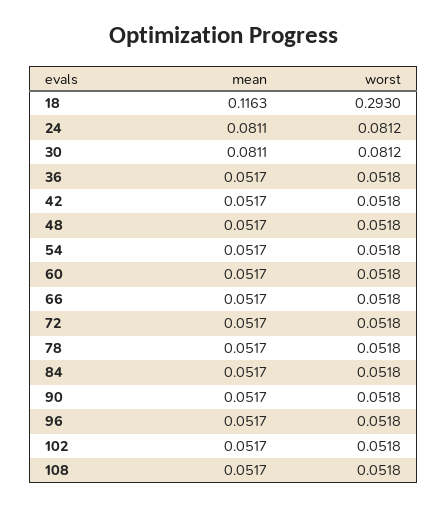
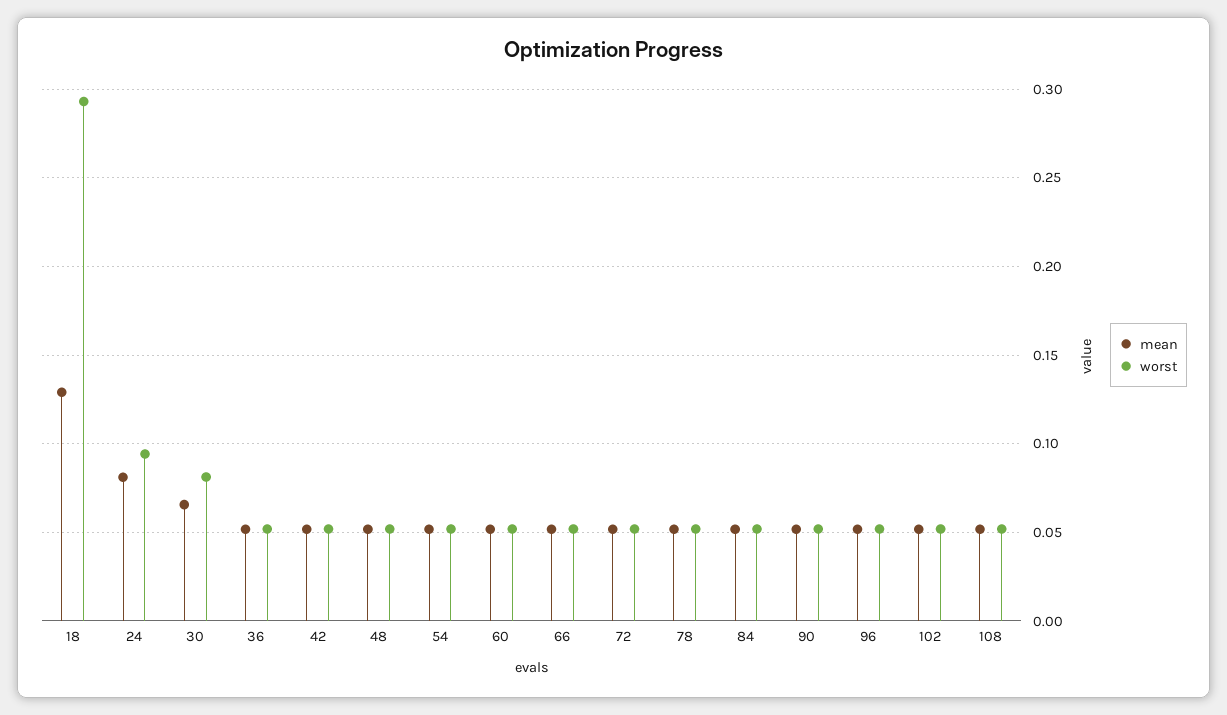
  {
    "mean": {
-     "18": 0.1163,
+     "18": 0.13,
      "24": 0.0811,
-     "30": 0.0811,
+     "30": 0.065,
      "36": 0.0517,
      "42": 0.0517,
      "48": 0.0517,
      "54": 0.0517,
      "60": 0.0517,
      "66": 0.0517,
      "72": 0.0517,
      "78": 0.0517,
      "84": 0.0517,
      "90": 0.0517,
      "96": 0.0517,
      "102": 0.0517,
      "108": 0.0517
    },
    "worst": {
      "18": 0.293,
-     "24": 0.0812,
+     "24": 0.095,
      "30": 0.0812,
      "36": 0.0518,
      "42": 0.0518,
      "48": 0.0518,
      "54": 0.0518,
      "60": 0.0518,
      "66": 0.0518,
      "72": 0.0518,
      "78": 0.0518,
      "84": 0.0518,
      "90": 0.0518,
      "96": 0.0518,
      "102": 0.0518,
      "108": 0.0518
    }
  }

